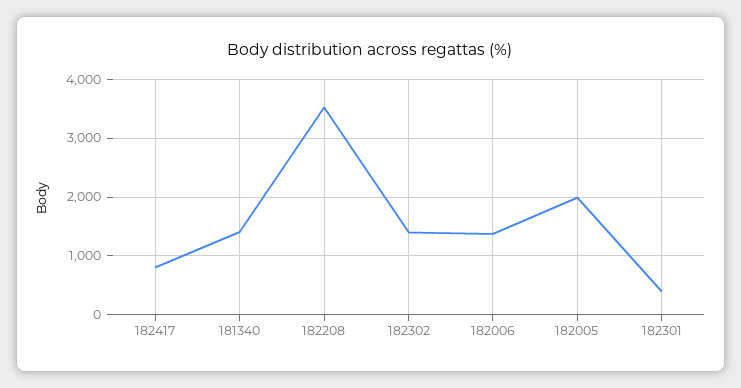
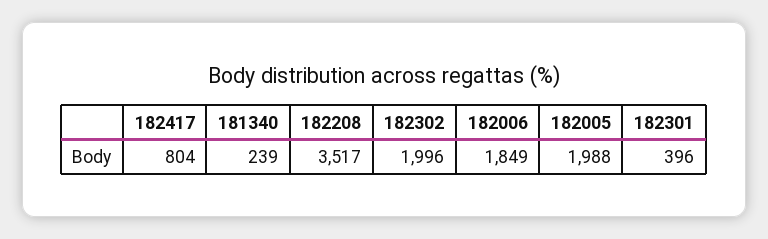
  {
    "182417": 804,
-   "181340": 1400,
+   "181340": 239,
    "182208": 3517,
-   "182302": 1400,
+   "182302": 1996,
-   "182006": 1400,
+   "182006": 1849,
    "182005": 1988,
    "182301": 396
  }

